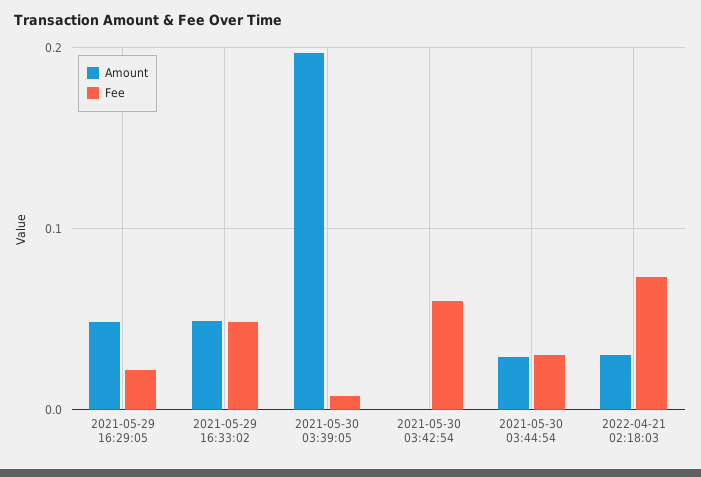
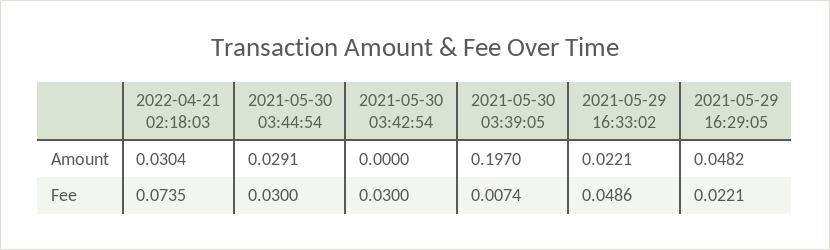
  {
    "Amount": {
      "2021-05-29 16:29:05": 0.0482,
-     "2021-05-29 16:33:02": 0.05,
+     "2021-05-29 16:33:02": 0.0221,
      "2021-05-30 03:39:05": 0.197,
      "2021-05-30 03:42:54": 0,
      "2021-05-30 03:44:54": 0.0291,
      "2022-04-21 02:18:03": 0.0304
    },
    "Fee": {
      "2021-05-29 16:29:05": 0.0221,
      "2021-05-29 16:33:02": 0.0486,
      "2021-05-30 03:39:05": 0.0074,
-     "2021-05-30 03:42:54": 0.06,
+     "2021-05-30 03:42:54": 0.03,
      "2021-05-30 03:44:54": 0.03,
      "2022-04-21 02:18:03": 0.0735
    }
  }

